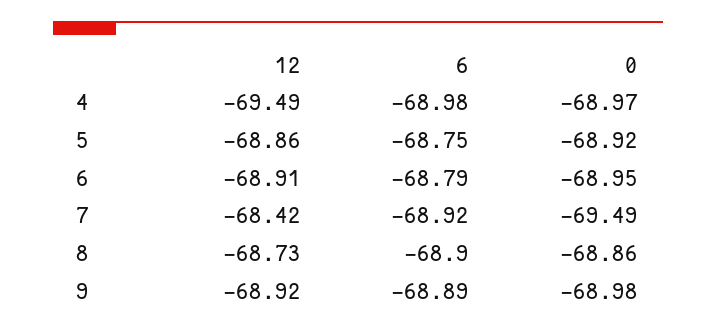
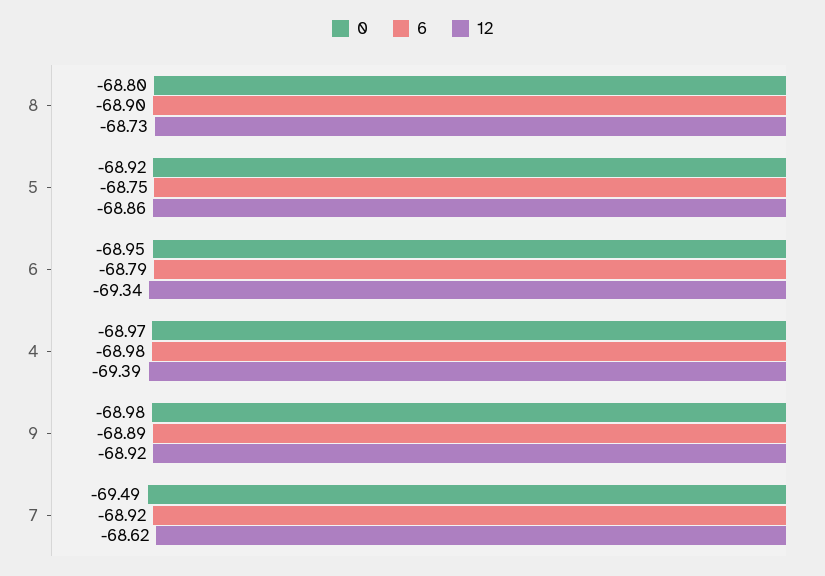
  {
    "12": {
-     "4": -69.49,
+     "4": -69.39,
      "5": -68.86,
-     "6": -68.91,
+     "6": -69.34,
-     "7": -68.42,
+     "7": -68.62,
      "8": -68.73,
      "9": -68.92
    },
    "6": {
      "4": -68.98,
      "5": -68.75,
      "6": -68.79,
      "7": -68.92,
      "8": -68.9,
      "9": -68.89
    },
    "0": {
      "4": -68.97,
      "5": -68.92,
      "6": -68.95,
      "7": -69.49,
-     "8": -68.86,
+     "8": -68.8,
      "9": -68.98
    }
  }

